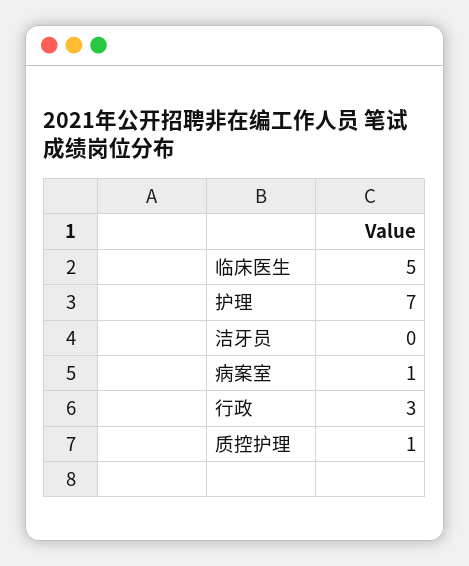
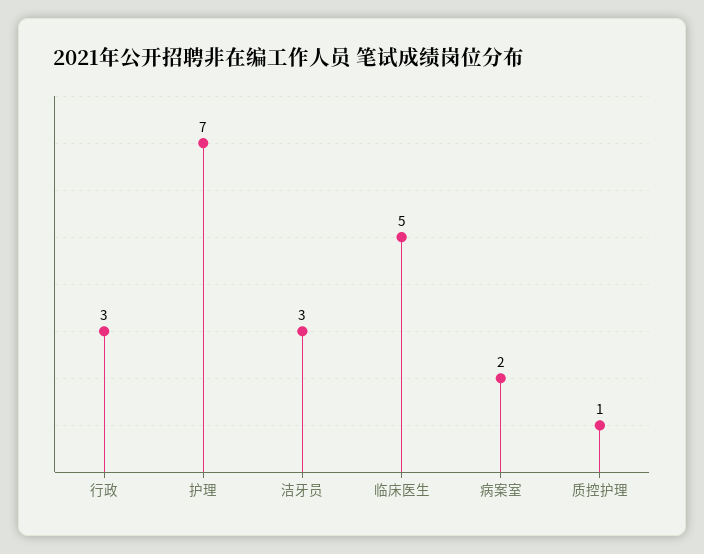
  {
    "临床医生": 5,
    "护理": 7,
-   "洁牙员": 0,
+   "洁牙员": 3,
-   "病案室": 1,
+   "病案室": 2,
    "行政": 3,
    "质控护理": 1
  }

